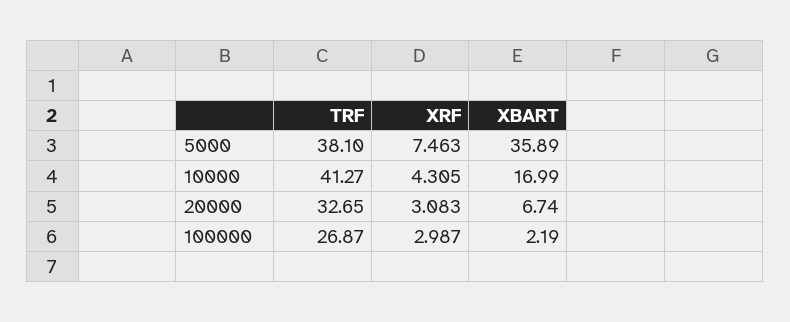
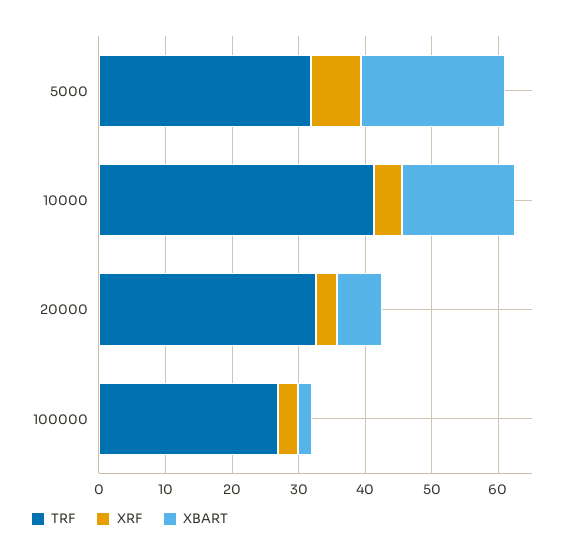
  {
    "TRF": {
-     "5000": 38.1,
+     "5000": 32,
      "10000": 41.27,
      "20000": 32.65,
      "100000": 26.87
    },
    "XRF": {
      "5000": 7.463,
      "10000": 4.305,
      "20000": 3.083,
      "100000": 2.987
    },
    "XBART": {
-     "5000": 35.89,
+     "5000": 22,
      "10000": 16.99,
      "20000": 6.74,
      "100000": 2.19
    }
  }

